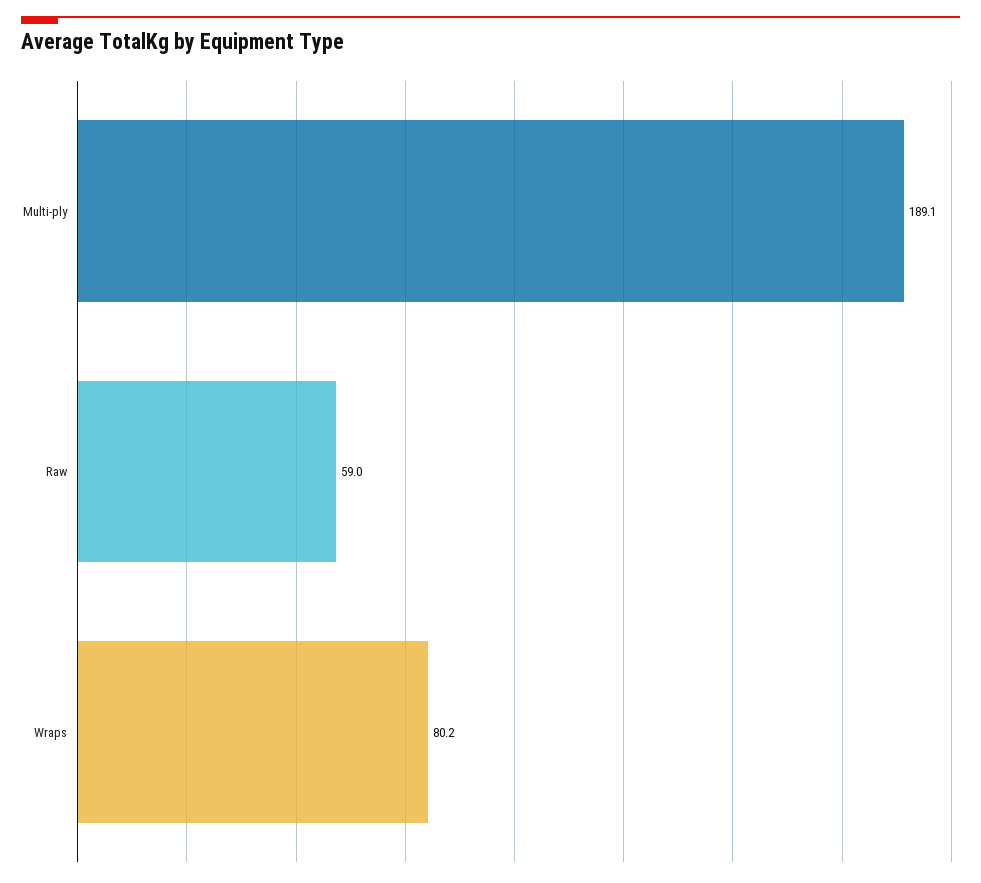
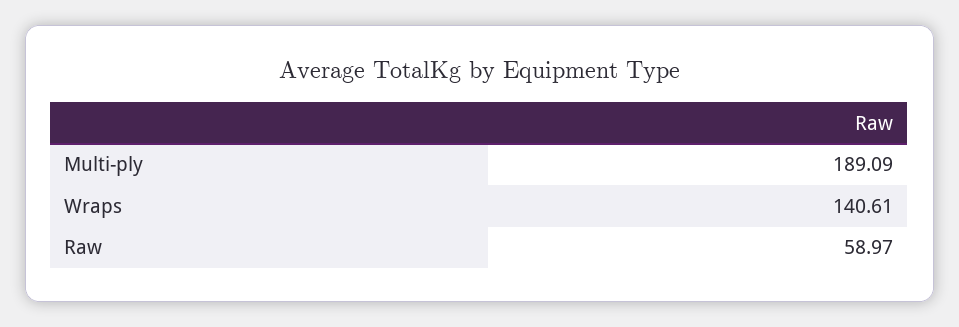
  {
    "Multi-ply": 189.09,
    "Raw": 58.97,
-   "Wraps": 80.2
+   "Wraps": 140.61
  }

